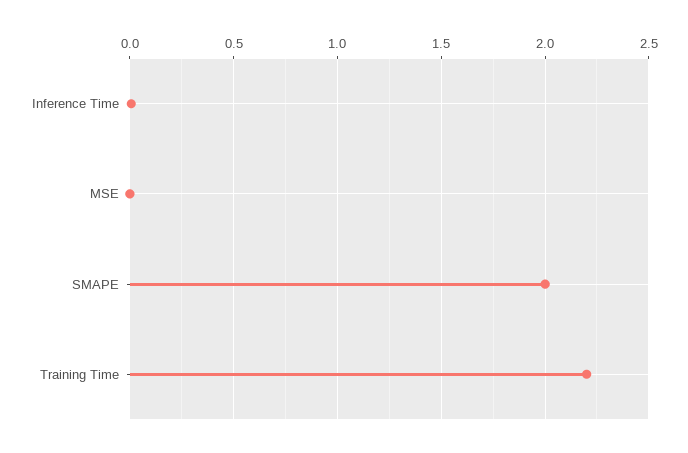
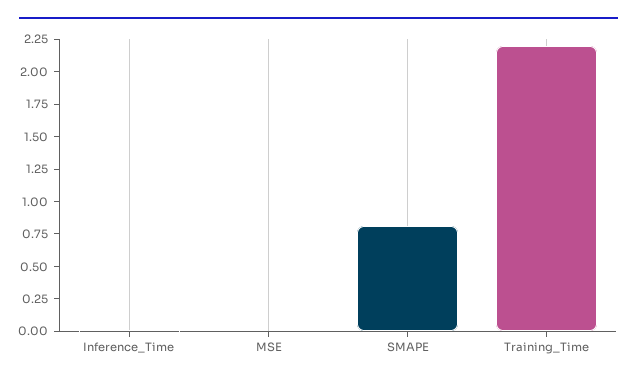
  {
    "Inference Time": 0,
    "MSE": 0,
-   "SMAPE": 2,
+   "SMAPE": 0.75,
    "Training Time": 2.2
  }

